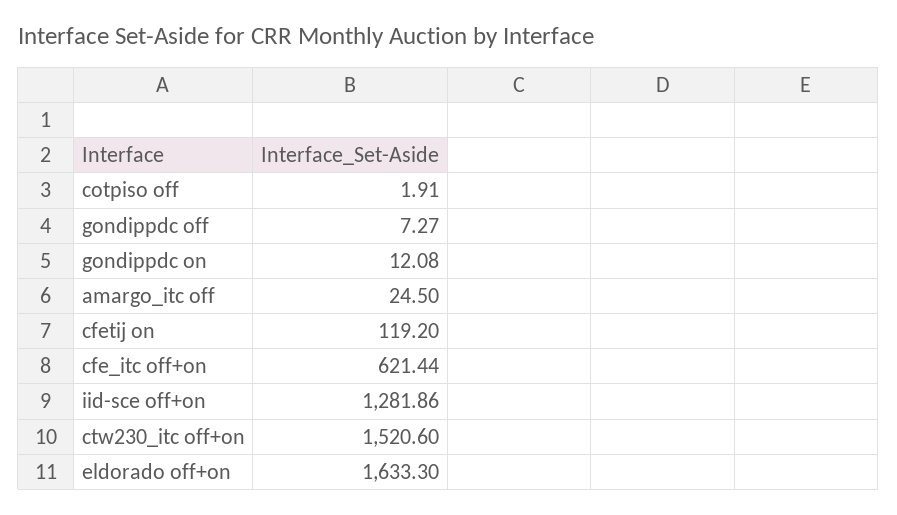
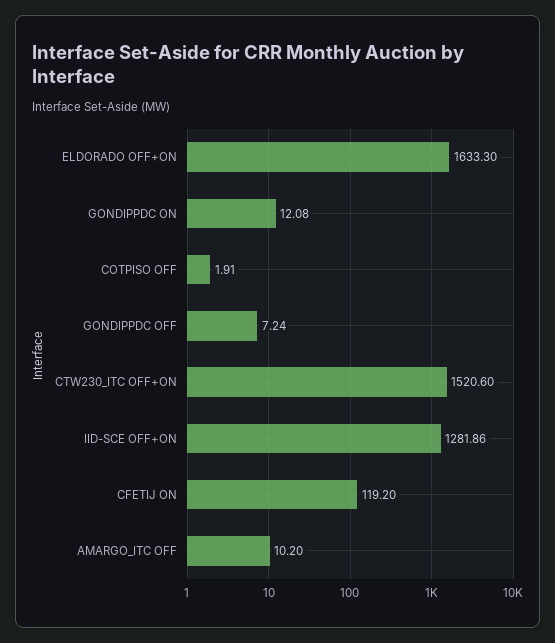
  {
    "cotpiso off": 1.91,
-   "gondippdc off": 7.27,
+   "gondippdc off": 7.24,
    "gondippdc on": 12.08,
-   "amargo_itc off": 24.5,
+   "amargo_itc off": 10.2,
    "cfetij on": 119.2,
-   "cfe_itc off+on": 621.44,
    "iid-sce off+on": 1281.86,
    "ctw230_itc off+on": 1520.6,
    "eldorado off+on": 1633.3
  }

